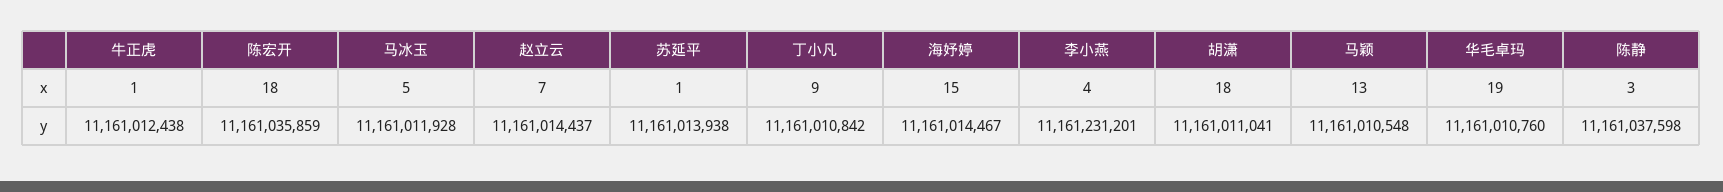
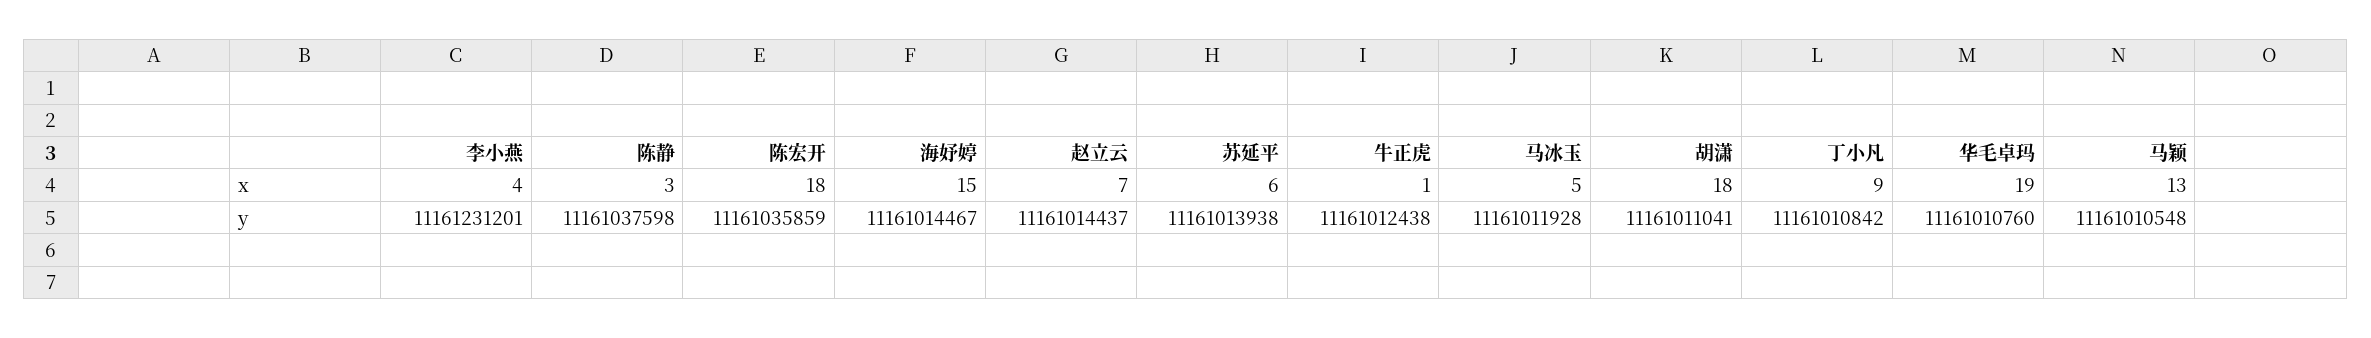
  {
    "牛正虎": {
      "x": 1,
      "y": 11161012438
    },
    "陈宏开": {
      "x": 18,
      "y": 11161035859
    },
    "马冰玉": {
      "x": 5,
      "y": 11161011928
    },
    "赵立云": {
      "x": 7,
      "y": 11161014437
    },
    "苏延平": {
-     "x": 1,
+     "x": 6,
      "y": 11161013938
    },
    "丁小凡": {
      "x": 9,
      "y": 11161010842
    },
    "海妤婷": {
      "x": 15,
      "y": 11161014467
    },
    "李小燕": {
      "x": 4,
      "y": 11161231201
    },
    "胡潇": {
      "x": 18,
      "y": 11161011041
    },
    "马颖": {
      "x": 13,
      "y": 11161010548
    },
    "华毛卓玛": {
      "x": 19,
      "y": 11161010760
    },
    "陈静": {
      "x": 3,
      "y": 11161037598
    }
  }

